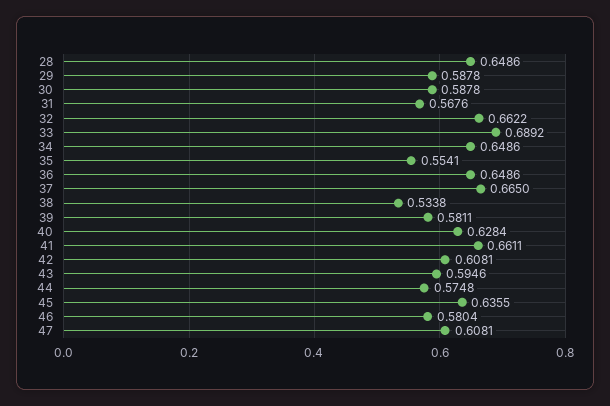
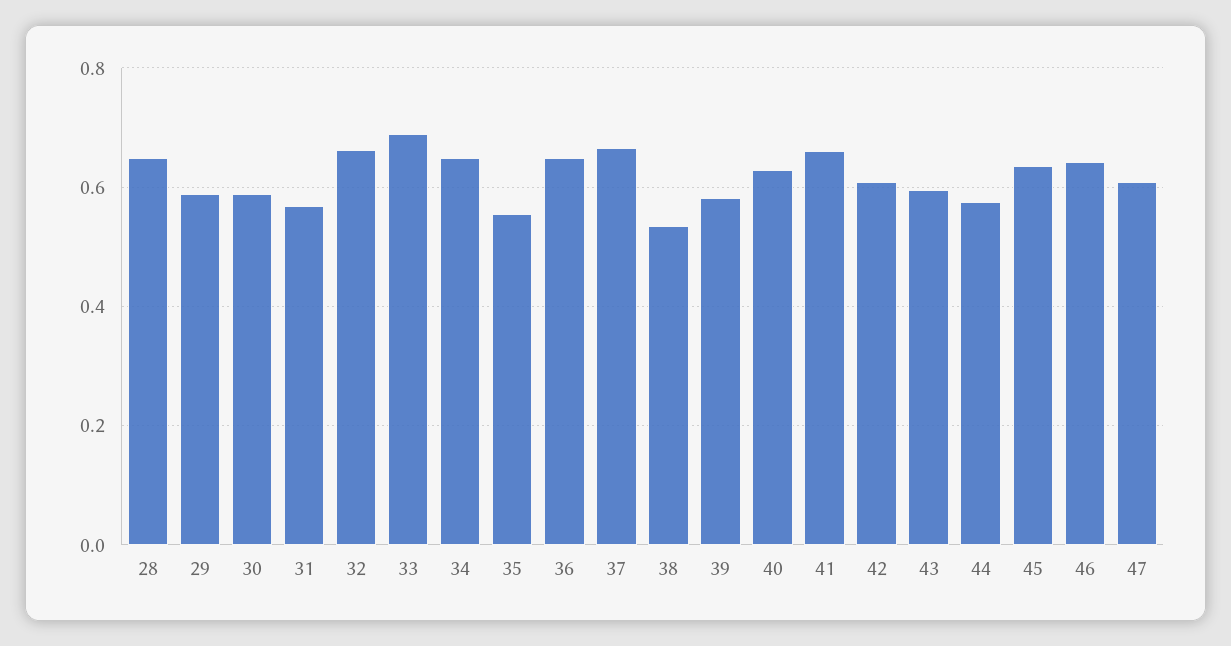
  {
    "28": 0.6486,
    "29": 0.5878,
    "30": 0.5878,
    "31": 0.5676,
    "32": 0.6622,
    "33": 0.6892,
    "34": 0.6486,
    "35": 0.5541,
    "36": 0.6486,
    "37": 0.665,
    "38": 0.5338,
    "39": 0.5811,
    "40": 0.6284,
    "41": 0.6611,
    "42": 0.6081,
    "43": 0.5946,
    "44": 0.5748,
    "45": 0.6355,
-   "46": 0.5804,
+   "46": 0.64,
    "47": 0.6081
  }

